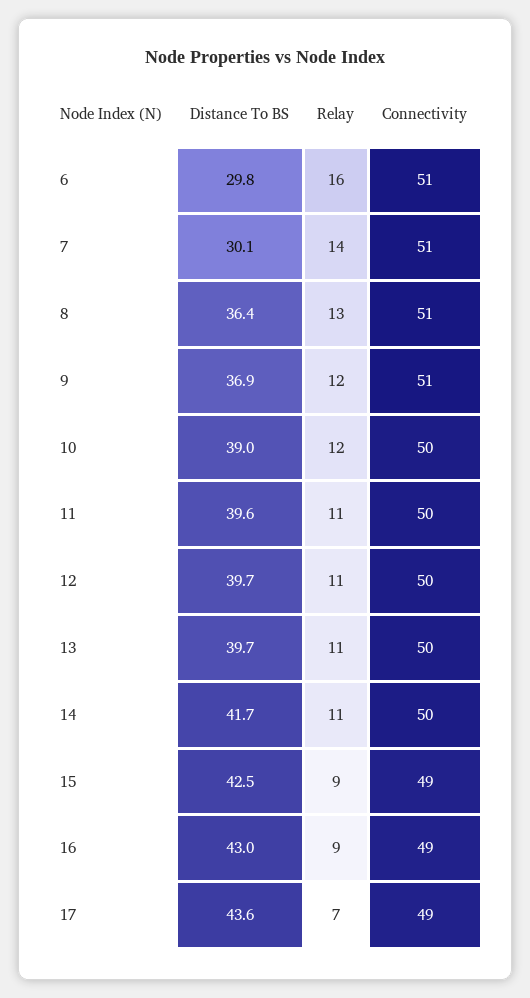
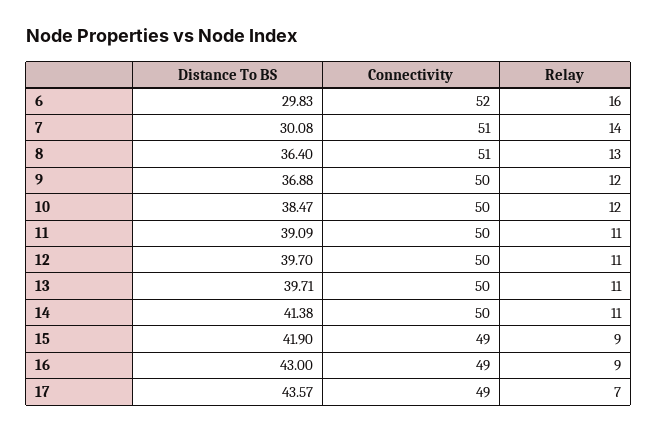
  {
    "Distance To BS": {
      "6": 29.83,
      "7": 30.08,
      "8": 36.4,
      "9": 36.88,
-     "10": 39,
+     "10": 38.47,
-     "11": 39.6,
+     "11": 39.09,
      "12": 39.7,
      "13": 39.71,
-     "14": 41.7,
+     "14": 41.38,
-     "15": 42.5,
+     "15": 41.9,
      "16": 43,
      "17": 43.57
    },
    "Relay": {
      "6": 16,
      "7": 14,
      "8": 13,
      "9": 12,
      "10": 12,
      "11": 11,
      "12": 11,
      "13": 11,
      "14": 11,
      "15": 9,
      "16": 9,
      "17": 7
    },
    "Connectivity": {
-     "6": 51,
+     "6": 52,
      "7": 51,
      "8": 51,
-     "9": 51,
+     "9": 50,
      "10": 50,
      "11": 50,
      "12": 50,
      "13": 50,
      "14": 50,
      "15": 49,
      "16": 49,
      "17": 49
    }
  }

